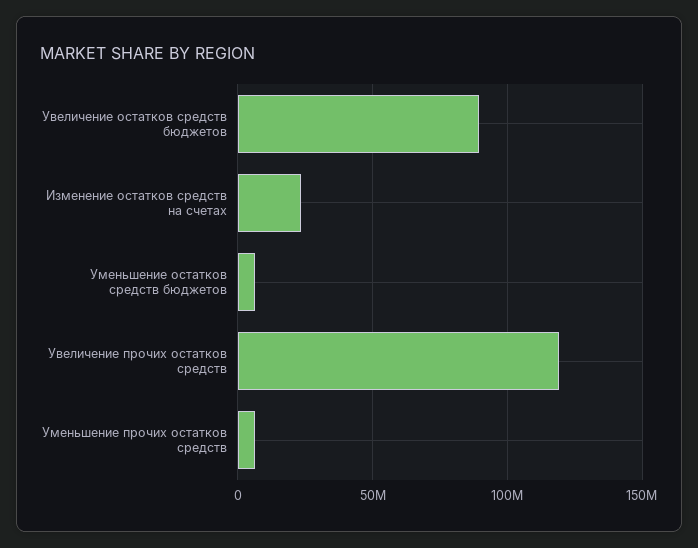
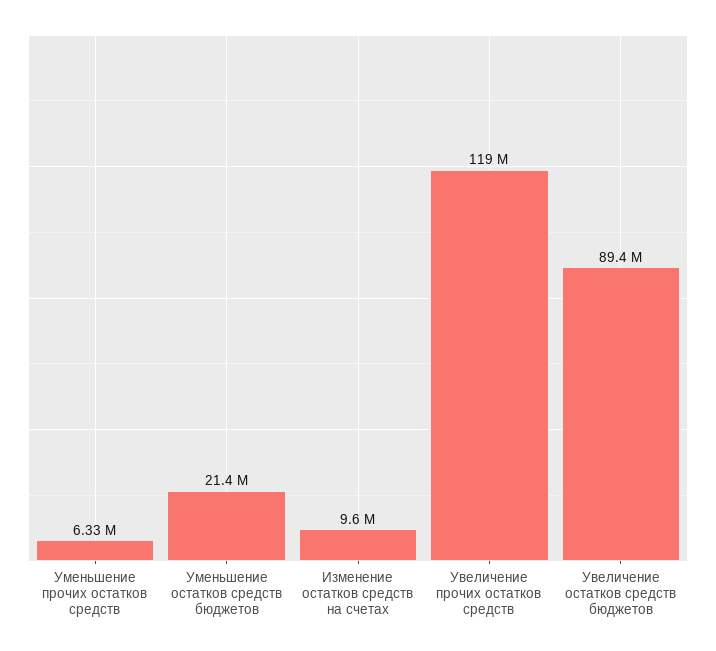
  {
    "Увеличение остатков средств бюджетов": 89400000,
-   "Изменение остатков средств на счетах": 25000000,
+   "Изменение остатков средств на счетах": 9600000,
-   "Уменьшение остатков средств бюджетов": 5000000,
+   "Уменьшение остатков средств бюджетов": 21400000,
    "Увеличение прочих остатков средств": 119000000,
    "Уменьшение прочих остатков средств": 6330000
  }

